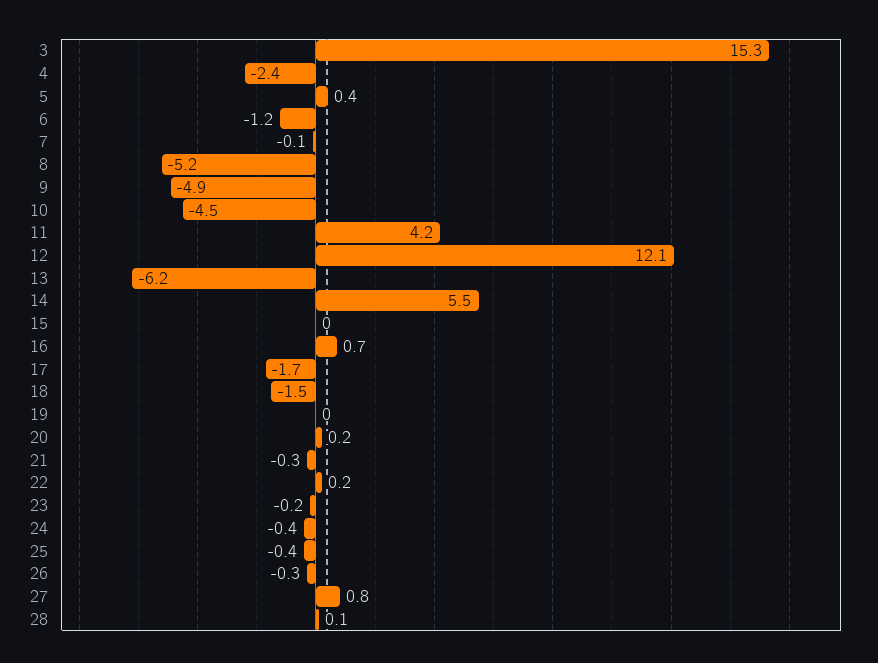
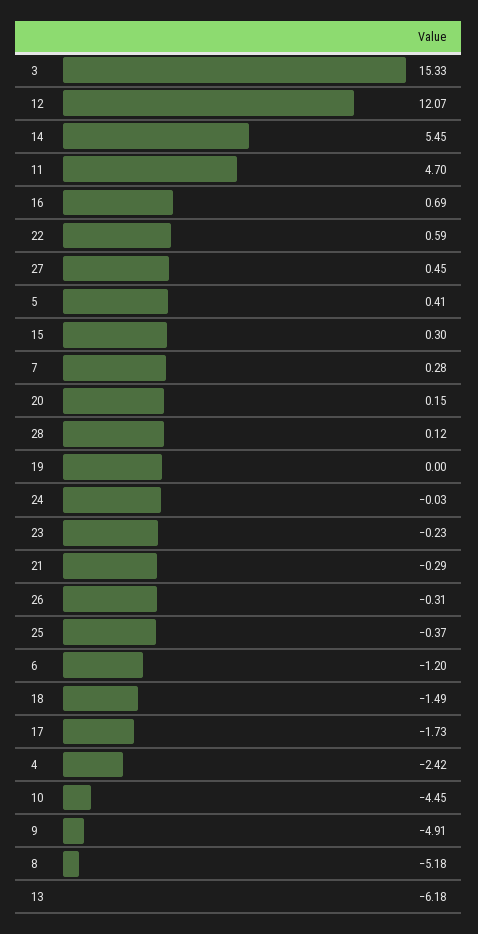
  {
    "3": 15.33,
    "4": -2.42,
    "5": 0.41,
    "6": -1.2,
-   "7": -0.1,
+   "7": 0.28,
    "8": -5.18,
    "9": -4.91,
    "10": -4.45,
-   "11": 4.2,
+   "11": 4.7,
    "12": 12.07,
    "13": -6.18,
    "14": 5.45,
-   "15": 0,
+   "15": 0.3,
    "16": 0.69,
    "17": -1.73,
    "18": -1.49,
    "19": 0,
    "20": 0.15,
    "21": -0.29,
-   "22": 0.2,
+   "22": 0.59,
    "23": -0.23,
-   "24": -0.4,
+   "24": -0.03,
    "25": -0.37,
    "26": -0.31,
-   "27": 0.8,
+   "27": 0.45,
    "28": 0.12
  }

